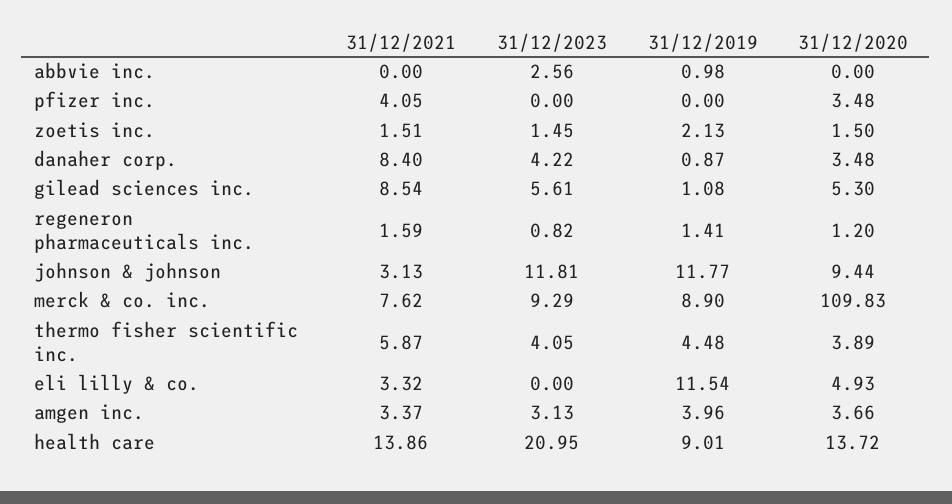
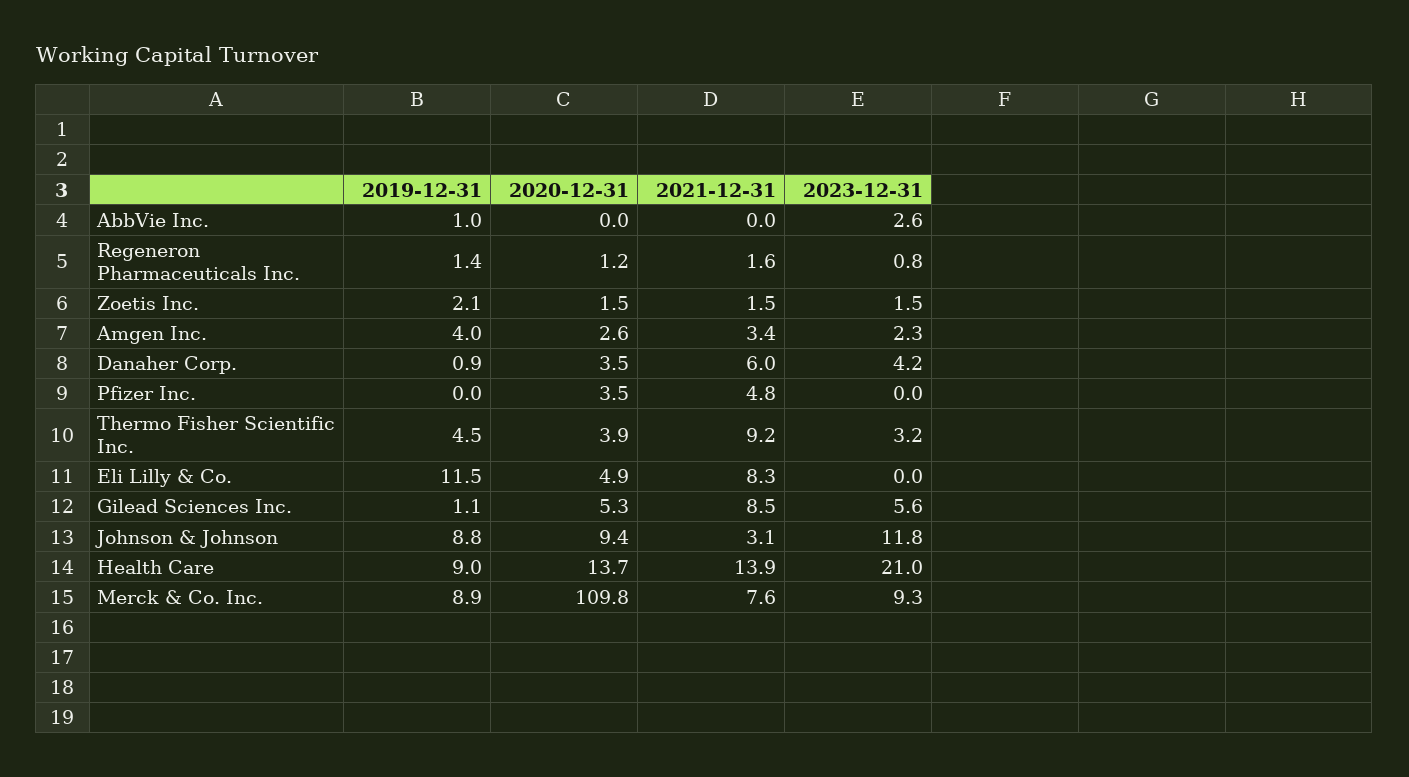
  {
    "31/12/2021": {
      "abbvie inc.": 0,
-     "pfizer inc.": 4.05,
+     "pfizer inc.": 4.8,
      "zoetis inc.": 1.51,
-     "danaher corp.": 8.4,
+     "danaher corp.": 6,
      "gilead sciences inc.": 8.54,
      "regeneron pharmaceuticals inc.": 1.59,
      "johnson & johnson": 3.13,
      "merck & co. inc.": 7.62,
-     "thermo fisher scientific inc.": 5.87,
+     "thermo fisher scientific inc.": 9.2,
-     "eli lilly & co.": 3.32,
+     "eli lilly & co.": 8.3,
      "amgen inc.": 3.37,
      "health care": 13.86
    },
    "31/12/2023": {
      "abbvie inc.": 2.56,
      "pfizer inc.": 0,
      "zoetis inc.": 1.45,
      "danaher corp.": 4.22,
      "gilead sciences inc.": 5.61,
      "regeneron pharmaceuticals inc.": 0.82,
      "johnson & johnson": 11.81,
      "merck & co. inc.": 9.29,
-     "thermo fisher scientific inc.": 4.05,
+     "thermo fisher scientific inc.": 3.2,
      "eli lilly & co.": 0,
-     "amgen inc.": 3.13,
+     "amgen inc.": 2.3,
      "health care": 20.95
    },
    "31/12/2019": {
      "abbvie inc.": 0.98,
      "pfizer inc.": 0,
      "zoetis inc.": 2.13,
      "danaher corp.": 0.87,
      "gilead sciences inc.": 1.08,
      "regeneron pharmaceuticals inc.": 1.41,
-     "johnson & johnson": 11.77,
+     "johnson & johnson": 8.8,
      "merck & co. inc.": 8.9,
      "thermo fisher scientific inc.": 4.48,
      "eli lilly & co.": 11.54,
      "amgen inc.": 3.96,
      "health care": 9.01
    },
    "31/12/2020": {
      "abbvie inc.": 0,
      "pfizer inc.": 3.48,
      "zoetis inc.": 1.5,
      "danaher corp.": 3.48,
      "gilead sciences inc.": 5.3,
      "regeneron pharmaceuticals inc.": 1.2,
      "johnson & johnson": 9.44,
      "merck & co. inc.": 109.83,
      "thermo fisher scientific inc.": 3.89,
      "eli lilly & co.": 4.93,
-     "amgen inc.": 3.66,
+     "amgen inc.": 2.6,
      "health care": 13.72
    }
  }

